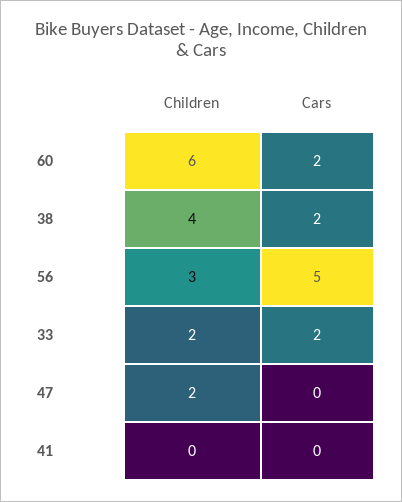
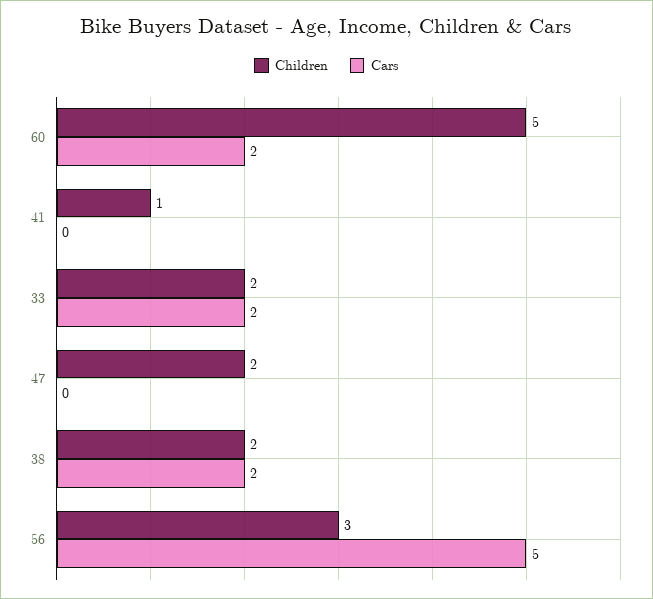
  {
    "Children": {
-     "60": 6,
+     "60": 5,
-     "38": 4,
+     "38": 2,
      "56": 3,
      "33": 2,
      "47": 2,
-     "41": 0
+     "41": 1
    },
    "Cars": {
      "60": 2,
      "38": 2,
      "56": 5,
      "33": 2,
      "47": 0,
      "41": 0
    }
  }

